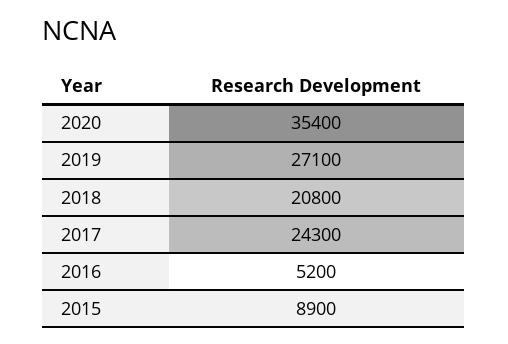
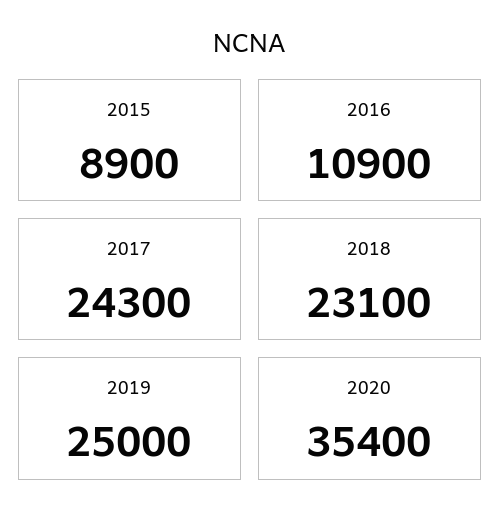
  {
    "2020": 35400,
-   "2019": 27100,
+   "2019": 25000,
-   "2018": 20800,
+   "2018": 23100,
    "2017": 24300,
-   "2016": 5200,
+   "2016": 10900,
    "2015": 8900
  }

